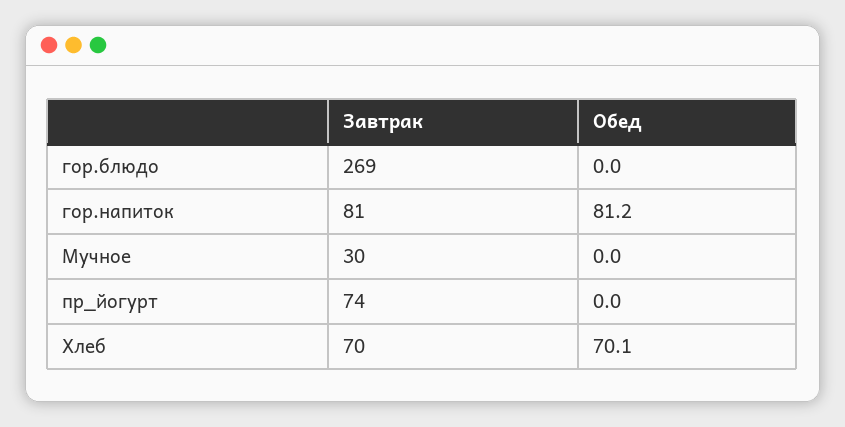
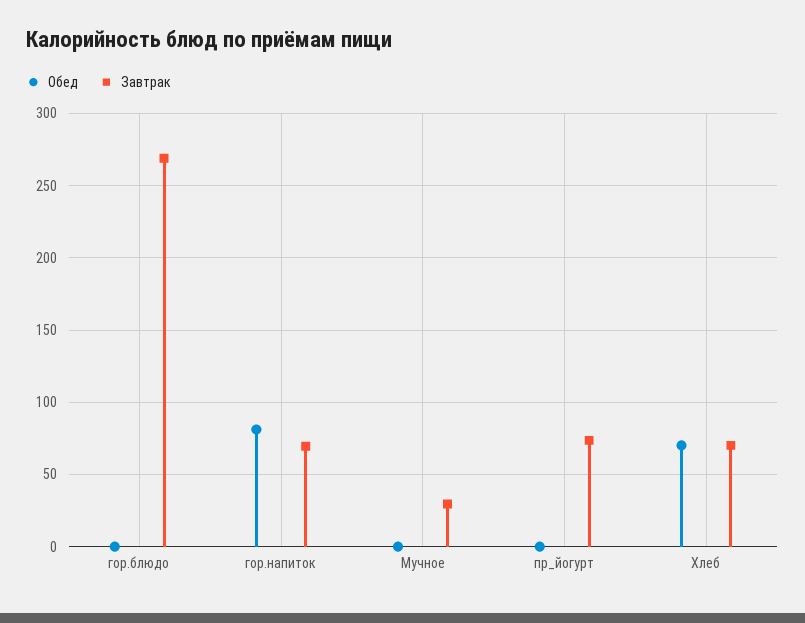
  {
    "Завтрак": {
      "гор.блюдо": 269,
-     "гор.напиток": 81,
+     "гор.напиток": 70,
      "Мучное": 30,
      "пр_йогурт": 74,
      "Хлеб": 70
    },
    "Обед": {
      "гор.блюдо": 0,
      "гор.напиток": 81.2,
      "Мучное": 0,
      "пр_йогурт": 0,
      "Хлеб": 70.1
    }
  }

